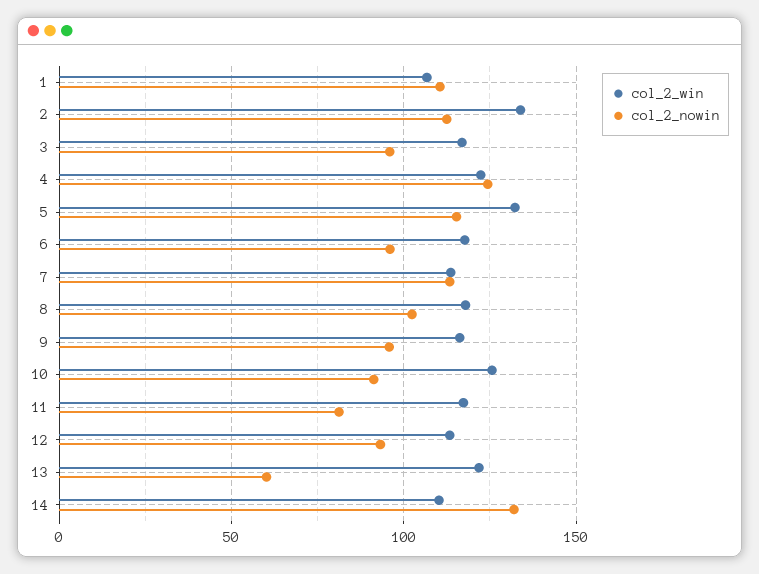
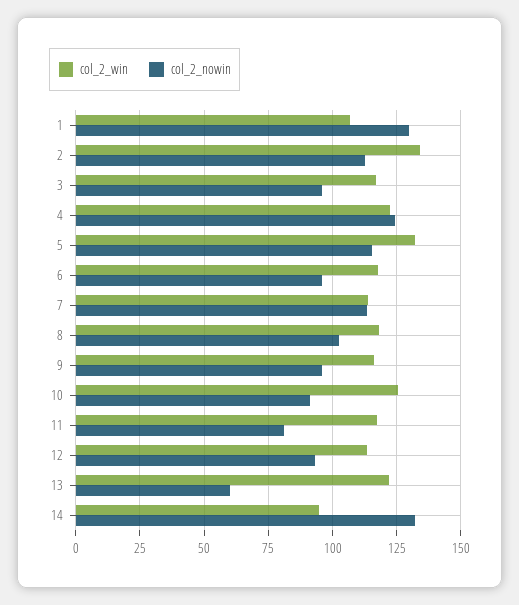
  {
    "col_2_win": {
      "1": 107.5,
      "2": 135,
      "3": 117.5,
      "4": 122.5,
      "5": 132.5,
      "6": 117.5,
      "7": 112.5,
      "8": 117.5,
      "9": 115,
      "10": 125,
      "11": 117.5,
      "12": 112.5,
      "13": 122.5,
-     "14": 110
+     "14": 95
    },
    "col_2_nowin": {
-     "1": 110,
+     "1": 130,
      "2": 112.5,
      "3": 95,
      "4": 125,
      "5": 115,
      "6": 95,
      "7": 112.5,
      "8": 102.5,
      "9": 95,
      "10": 92.5,
      "11": 80,
      "12": 92.5,
      "13": 60,
      "14": 132.5
    }
  }

